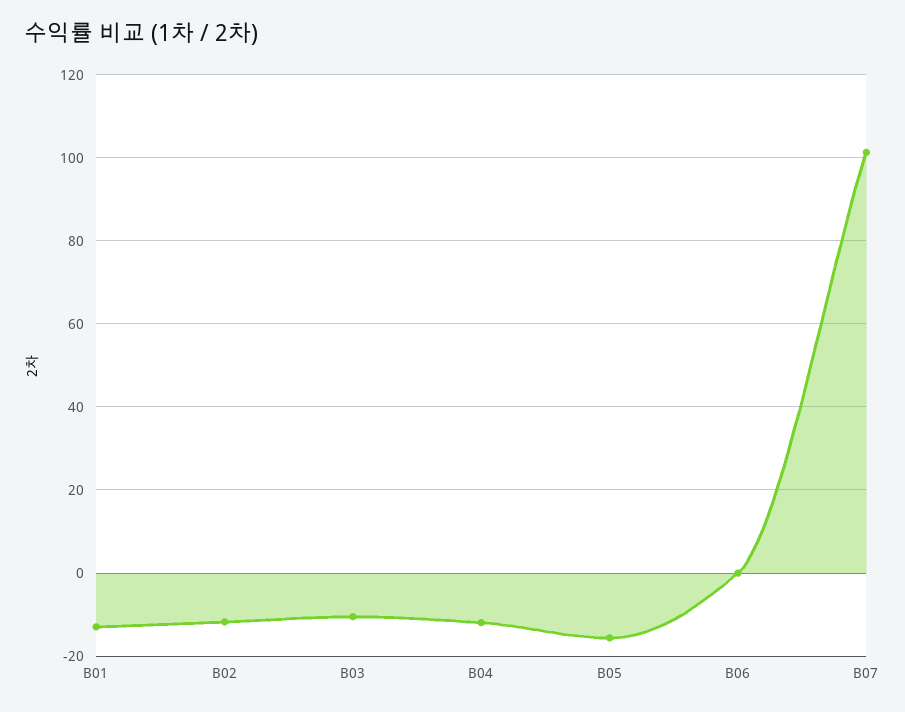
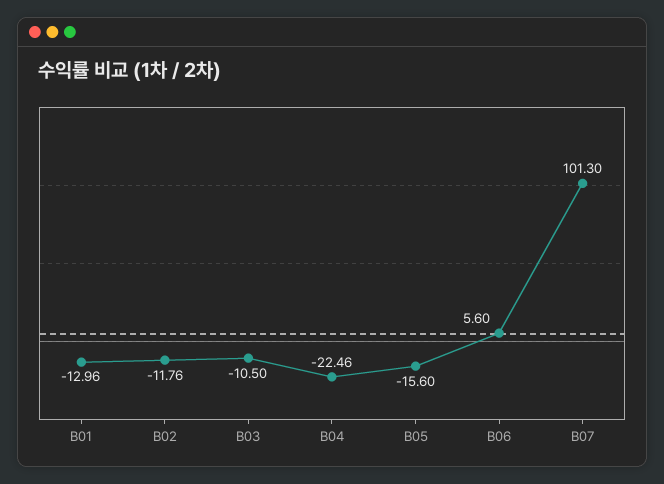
  {
    "B01": -12.96,
    "B02": -11.76,
    "B03": -10.5,
-   "B04": -12,
+   "B04": -22.46,
    "B05": -15.6,
-   "B06": 0,
+   "B06": 5.6,
    "B07": 101.3
  }

